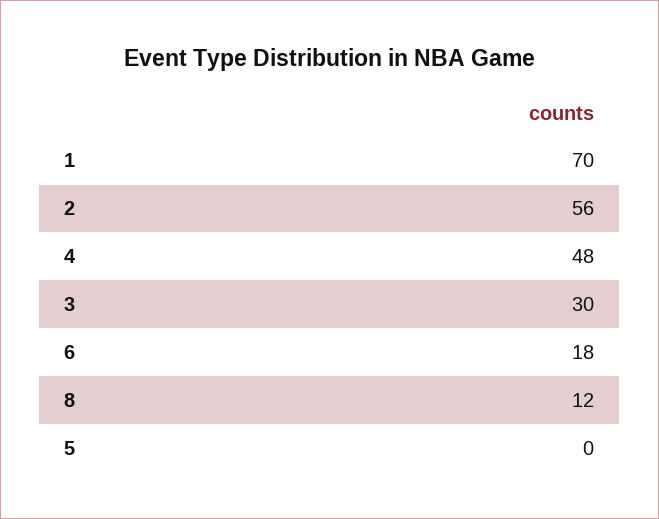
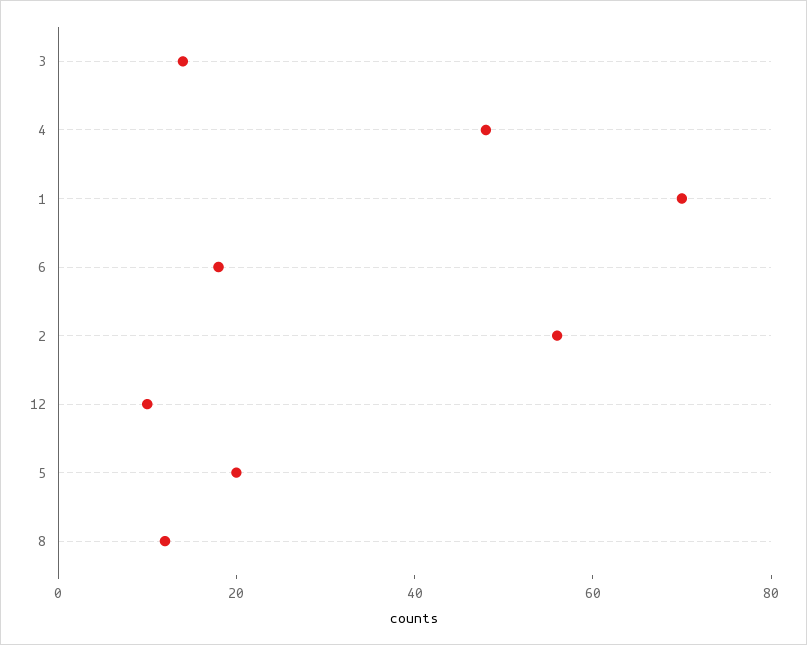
  {
    "1": 70,
    "2": 56,
    "4": 48,
-   "3": 30,
+   "3": 15,
    "6": 18,
    "8": 12,
-   "5": 0
+   "5": 20,
+   "12": 10
  }

